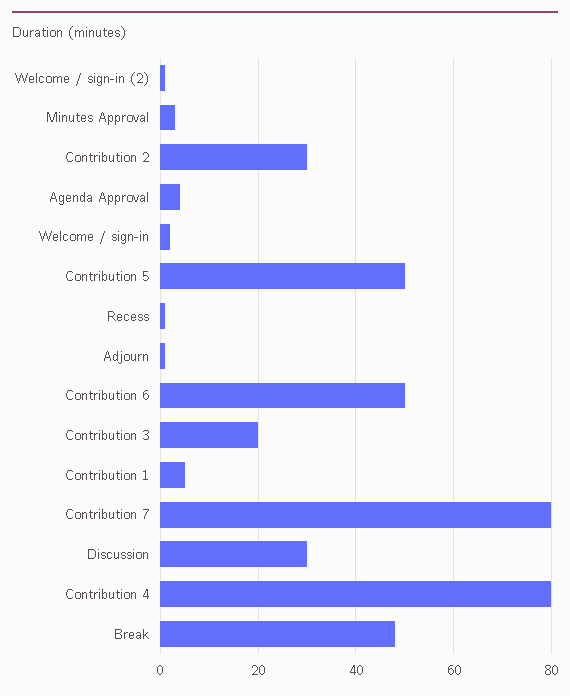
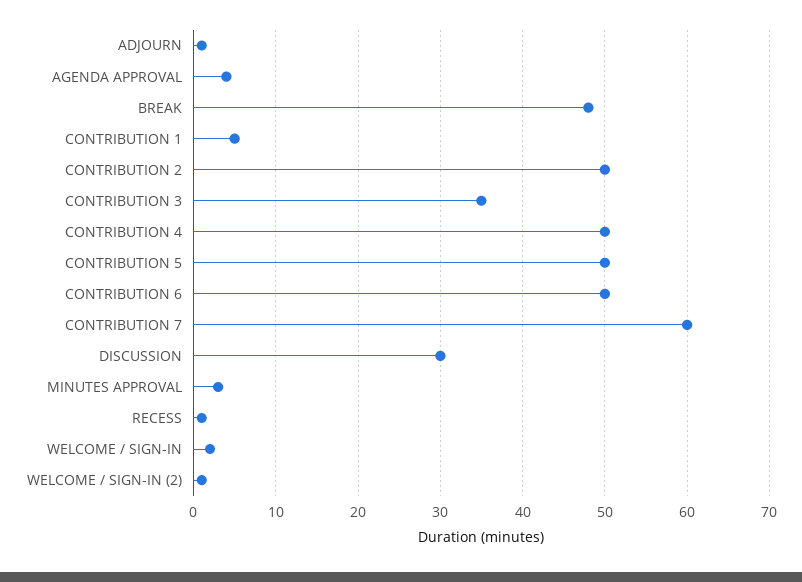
  {
    "Welcome / sign-in (2)": 1,
    "Minutes Approval": 3,
-   "Contribution 2": 30,
+   "Contribution 2": 50,
    "Agenda Approval": 4,
    "Welcome / sign-in": 2,
    "Contribution 5": 50,
    "Recess": 1,
    "Adjourn": 1,
    "Contribution 6": 50,
-   "Contribution 3": 20,
+   "Contribution 3": 35,
    "Contribution 1": 5,
-   "Contribution 7": 80,
+   "Contribution 7": 60,
    "Discussion": 30,
-   "Contribution 4": 80,
+   "Contribution 4": 50,
    "Break": 48
  }

